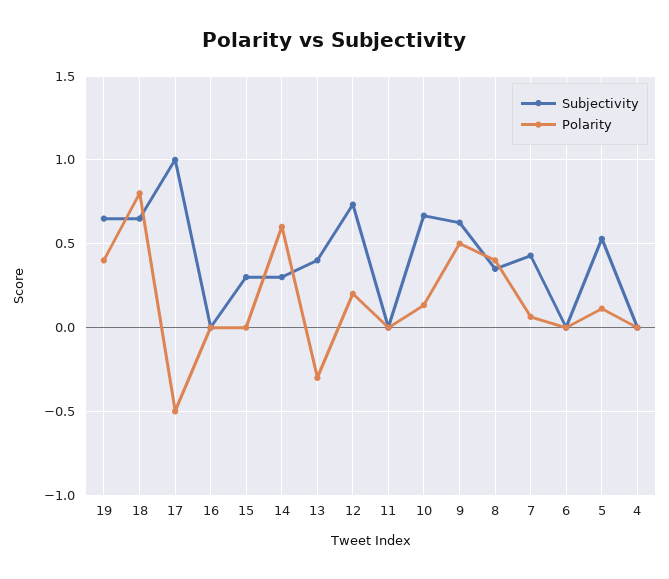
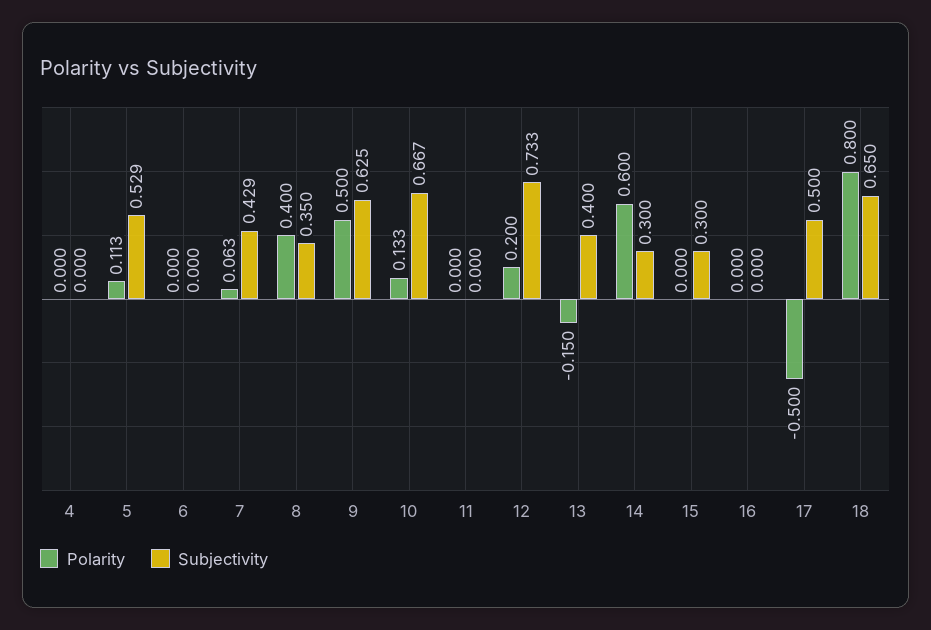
  {
    "Subjectivity": {
-     "19": 0.65,
      "18": 0.65,
-     "17": 1,
+     "17": 0.5,
      "16": 0,
      "15": 0.3,
      "14": 0.3,
      "13": 0.4,
      "12": 0.733,
      "11": 0,
      "10": 0.667,
      "9": 0.625,
      "8": 0.35,
      "7": 0.429,
      "6": 0,
      "5": 0.529,
      "4": 0
    },
    "Polarity": {
-     "19": 0.4,
      "18": 0.8,
      "17": -0.5,
      "16": 0,
      "15": 0,
      "14": 0.6,
-     "13": -0.3,
+     "13": -0.15,
      "12": 0.2,
      "11": 0,
      "10": 0.133,
      "9": 0.5,
      "8": 0.4,
      "7": 0.063,
      "6": 0,
      "5": 0.113,
      "4": 0
    }
  }

